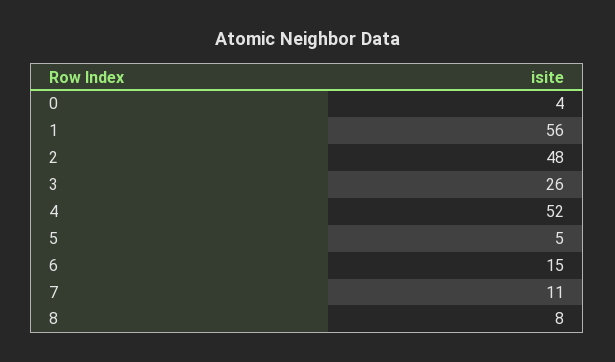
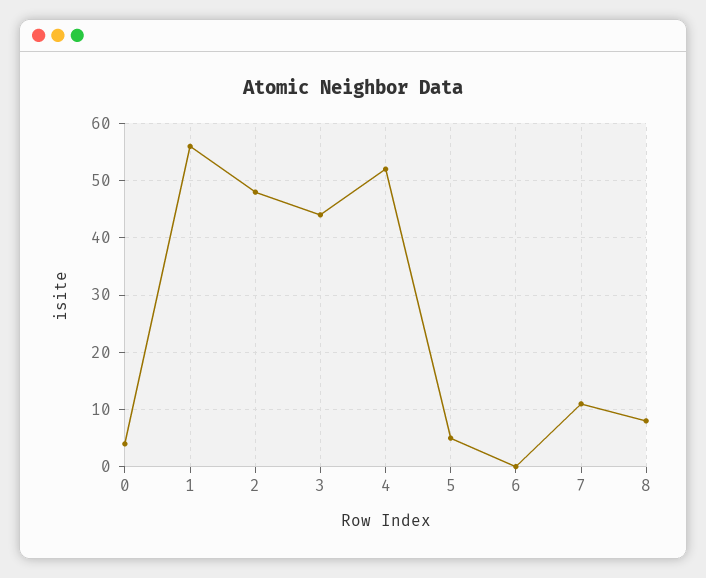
  {
    "0": 4,
    "1": 56,
    "2": 48,
-   "3": 26,
+   "3": 45,
    "4": 52,
    "5": 5,
-   "6": 15,
+   "6": 0,
    "7": 11,
    "8": 8
  }

